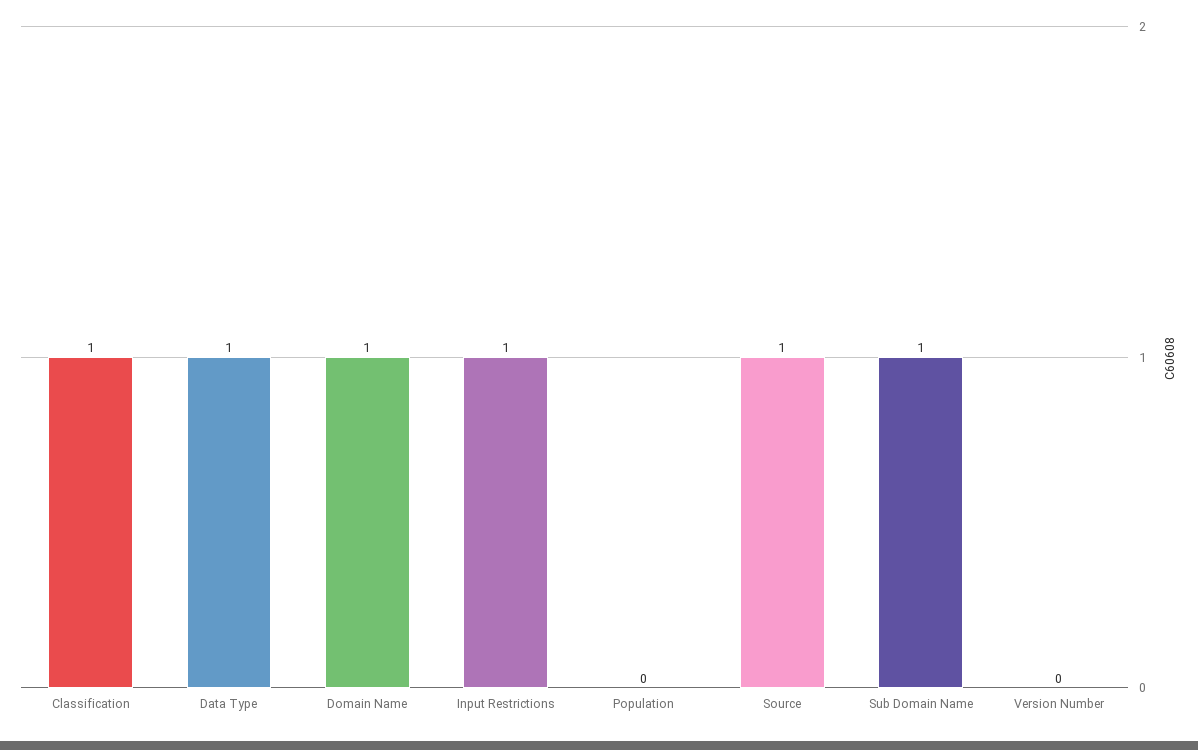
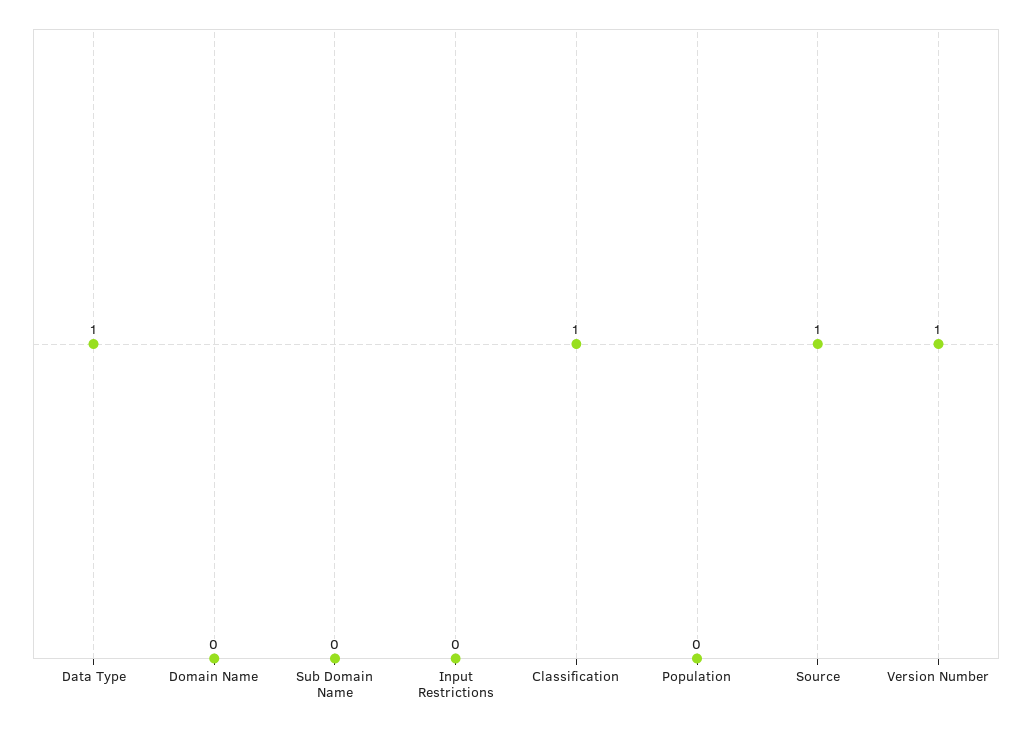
  {
    "Classification": 1,
    "Data Type": 1,
-   "Domain Name": 1,
+   "Domain Name": 0,
-   "Input Restrictions": 1,
+   "Input Restrictions": 0,
    "Population": 0,
    "Source": 1,
-   "Sub Domain Name": 1,
+   "Sub Domain Name": 0,
-   "Version Number": 0
+   "Version Number": 1
  }

